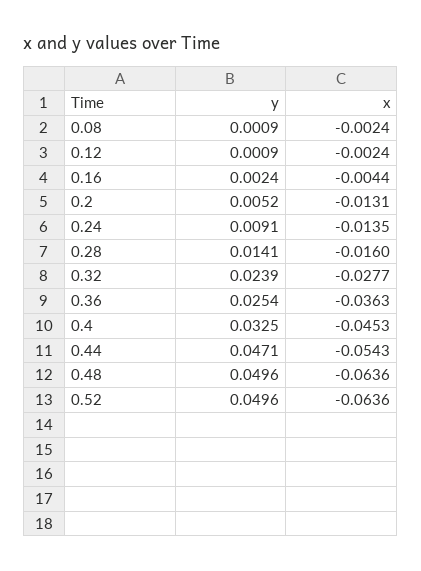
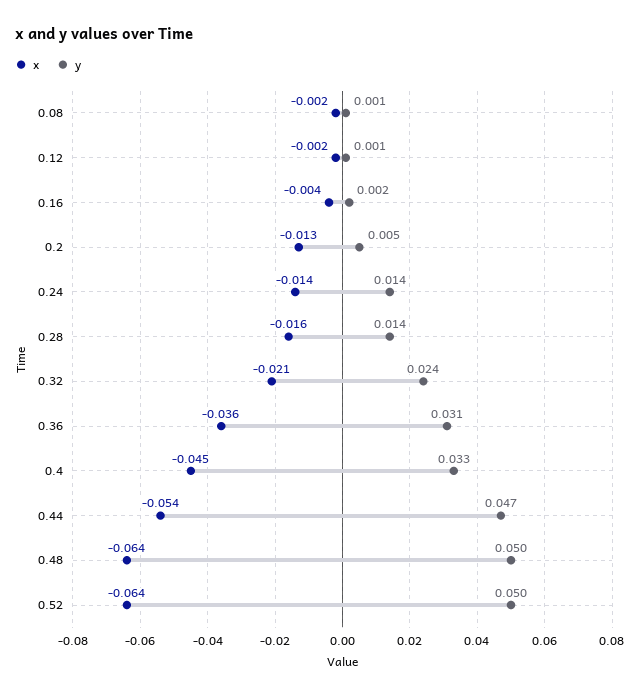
  {
    "y": {
      "0.08": 0.0009,
      "0.12": 0.0009,
      "0.16": 0.0024,
      "0.2": 0.0052,
-     "0.24": 0.0091,
+     "0.24": 0.014,
      "0.28": 0.0141,
      "0.32": 0.0239,
-     "0.36": 0.0254,
+     "0.36": 0.031,
      "0.4": 0.0325,
      "0.44": 0.0471,
      "0.48": 0.0496,
      "0.52": 0.0496
    },
    "x": {
      "0.08": -0.0024,
      "0.12": -0.0024,
      "0.16": -0.0044,
      "0.2": -0.0131,
      "0.24": -0.0135,
      "0.28": -0.016,
-     "0.32": -0.0277,
+     "0.32": -0.021,
      "0.36": -0.0363,
      "0.4": -0.0453,
      "0.44": -0.0543,
      "0.48": -0.0636,
      "0.52": -0.0636
    }
  }

